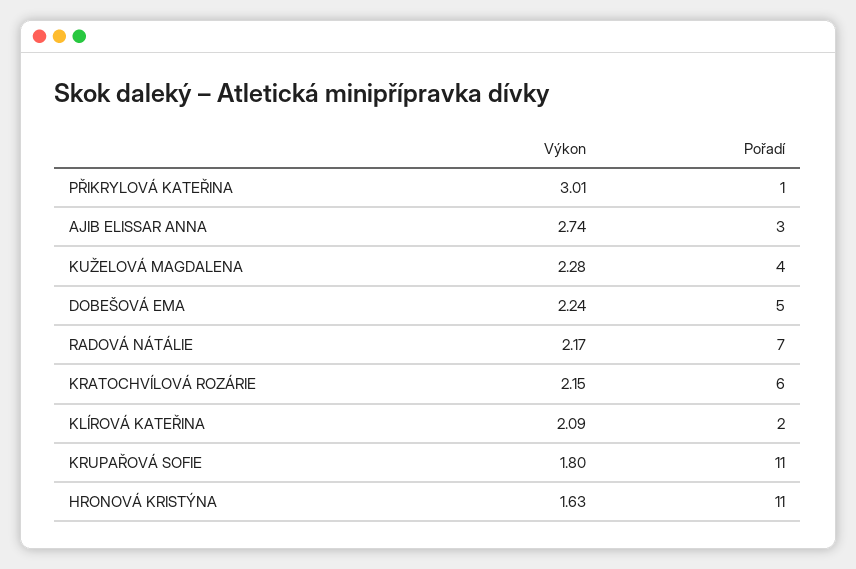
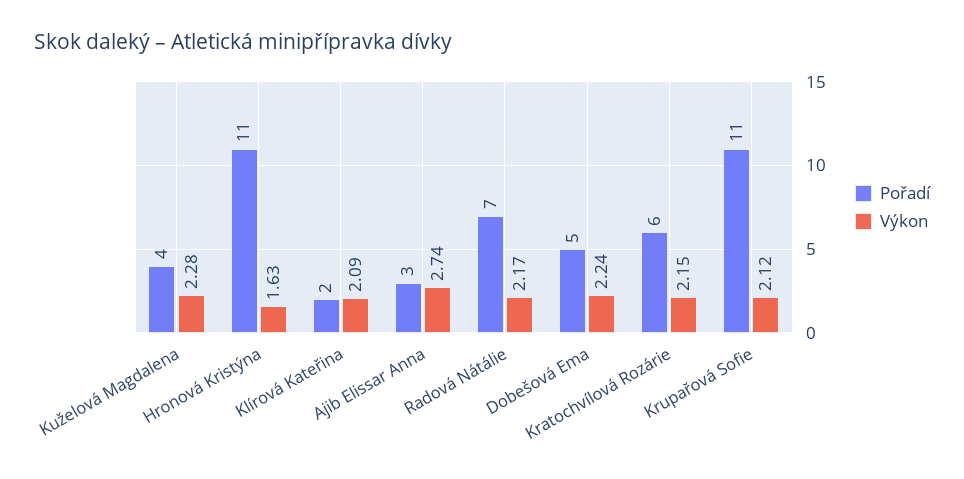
  {
    "Výkon": {
-     "PŘIKRYLOVÁ KATEŘINA": 3.01,
      "AJIB ELISSAR ANNA": 2.74,
      "KUŽELOVÁ MAGDALENA": 2.28,
      "DOBEŠOVÁ EMA": 2.24,
      "RADOVÁ NÁTÁLIE": 2.17,
      "KRATOCHVÍLOVÁ ROZÁRIE": 2.15,
      "KLÍROVÁ KATEŘINA": 2.09,
-     "KRUPAŘOVÁ SOFIE": 1.8,
+     "KRUPAŘOVÁ SOFIE": 2.12,
      "HRONOVÁ KRISTÝNA": 1.63
    },
    "Pořadí": {
-     "PŘIKRYLOVÁ KATEŘINA": 1,
      "AJIB ELISSAR ANNA": 3,
      "KUŽELOVÁ MAGDALENA": 4,
      "DOBEŠOVÁ EMA": 5,
      "RADOVÁ NÁTÁLIE": 7,
      "KRATOCHVÍLOVÁ ROZÁRIE": 6,
      "KLÍROVÁ KATEŘINA": 2,
      "KRUPAŘOVÁ SOFIE": 11,
      "HRONOVÁ KRISTÝNA": 11
    }
  }

